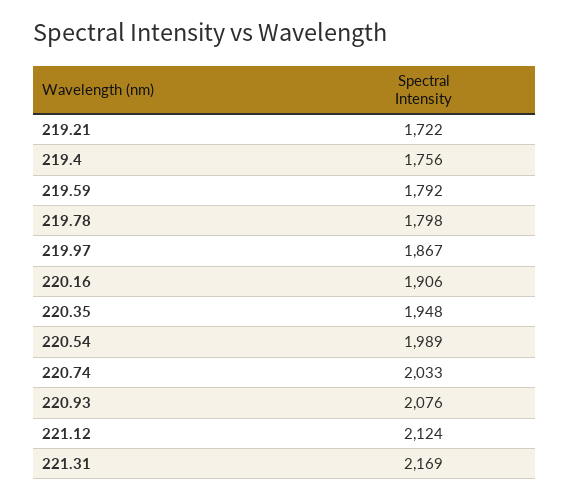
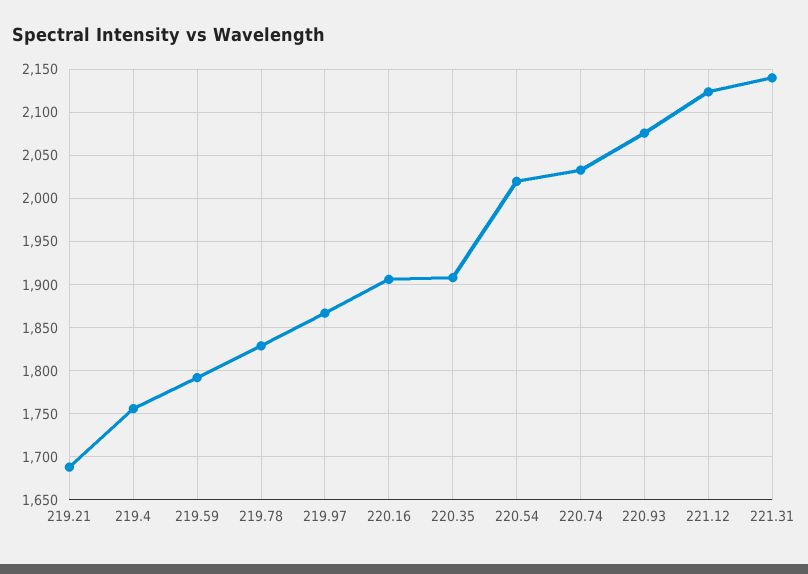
  {
-   "219.21": 1722,
+   "219.21": 1690,
    "219.4": 1756,
    "219.59": 1792,
-   "219.78": 1798,
+   "219.78": 1830,
    "219.97": 1867,
    "220.16": 1906,
-   "220.35": 1948,
+   "220.35": 1910,
-   "220.54": 1989,
+   "220.54": 2020,
    "220.74": 2033,
    "220.93": 2076,
    "221.12": 2124,
-   "221.31": 2169
+   "221.31": 2140
  }

